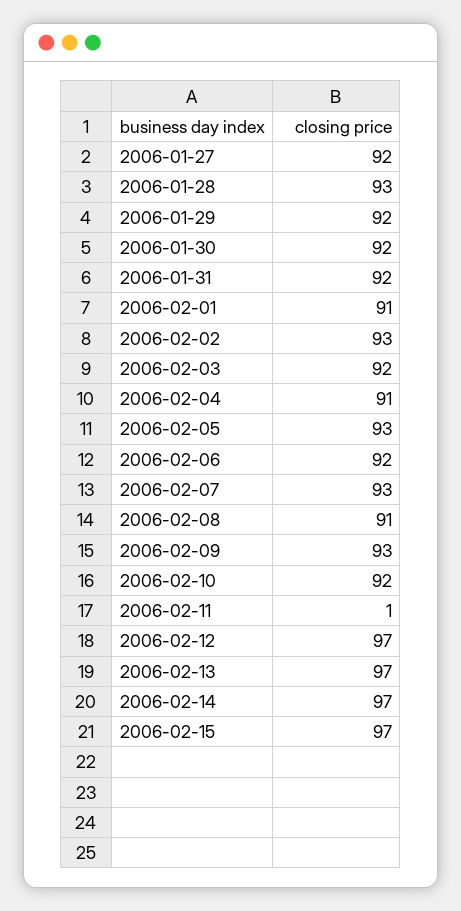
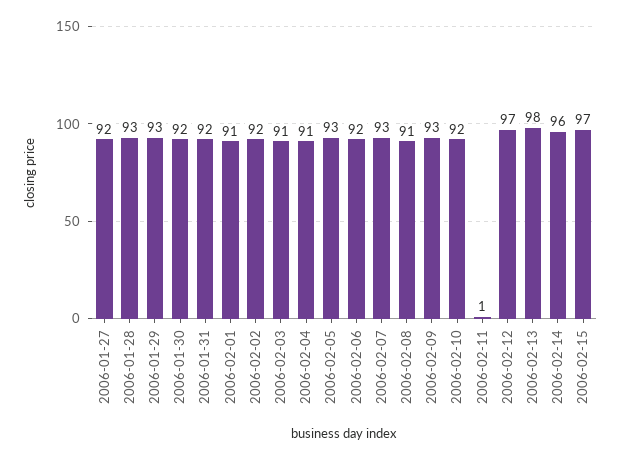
  {
    "2006-01-27": 92,
    "2006-01-28": 93,
-   "2006-01-29": 92,
+   "2006-01-29": 93,
    "2006-01-30": 92,
    "2006-01-31": 92,
    "2006-02-01": 91,
-   "2006-02-02": 93,
+   "2006-02-02": 92,
-   "2006-02-03": 92,
+   "2006-02-03": 91,
    "2006-02-04": 91,
    "2006-02-05": 93,
    "2006-02-06": 92,
    "2006-02-07": 93,
    "2006-02-08": 91,
    "2006-02-09": 93,
    "2006-02-10": 92,
    "2006-02-11": 1,
    "2006-02-12": 97,
-   "2006-02-13": 97,
+   "2006-02-13": 98,
-   "2006-02-14": 97,
+   "2006-02-14": 96,
    "2006-02-15": 97
  }

